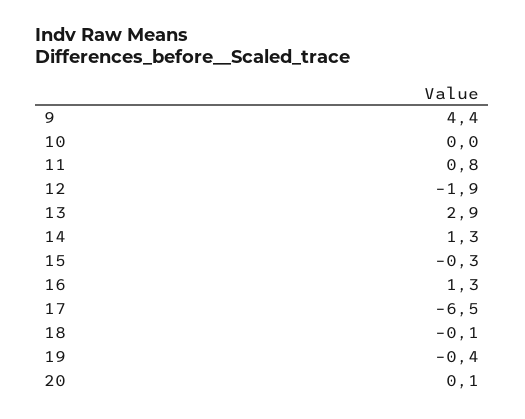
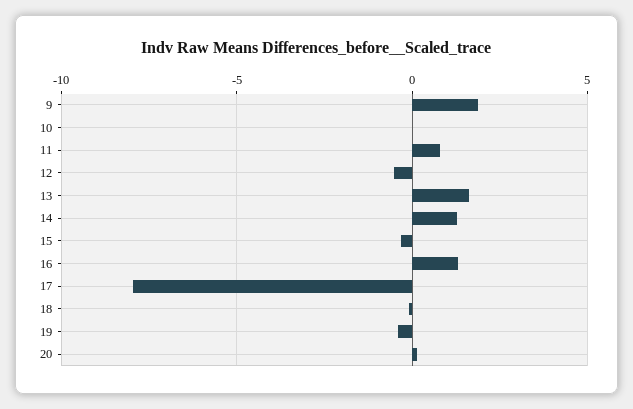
  {
-   "9": 4.4,
+   "9": 2,
    "10": 0,
    "11": 0.8,
-   "12": -1.9,
+   "12": -0.5,
-   "13": 2.9,
+   "13": 1.5,
    "14": 1.3,
    "15": -0.3,
    "16": 1.3,
-   "17": -6.5,
+   "17": -8,
    "18": -0.1,
    "19": -0.4,
    "20": 0.1
  }

